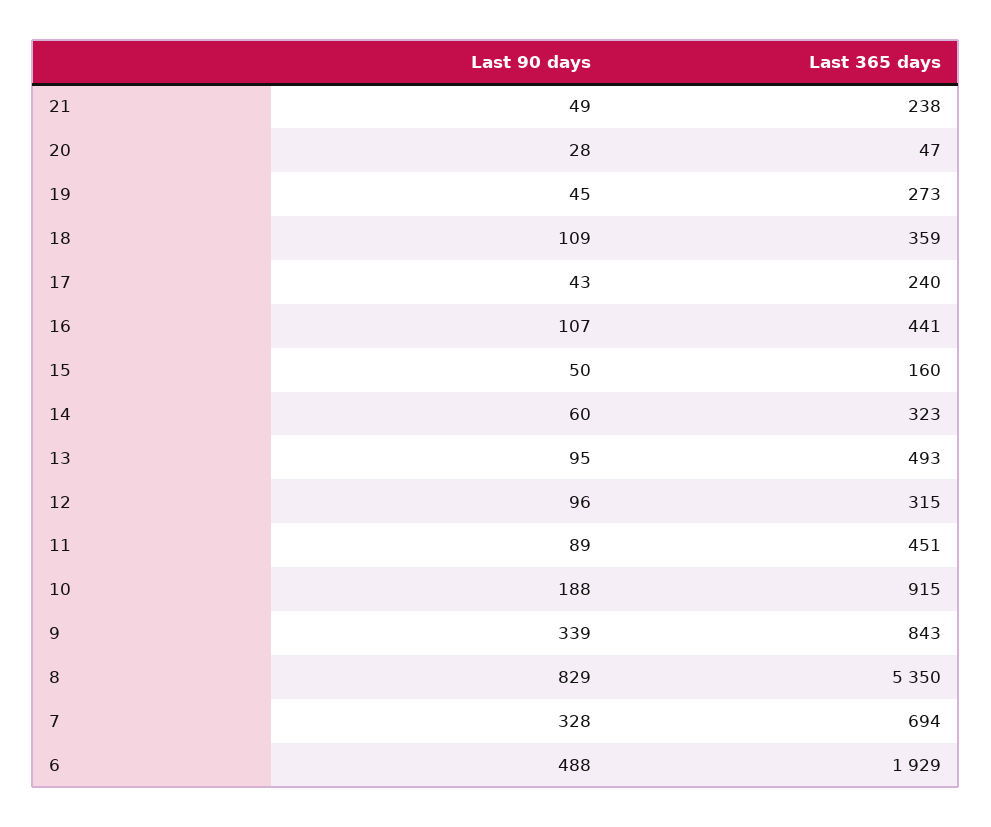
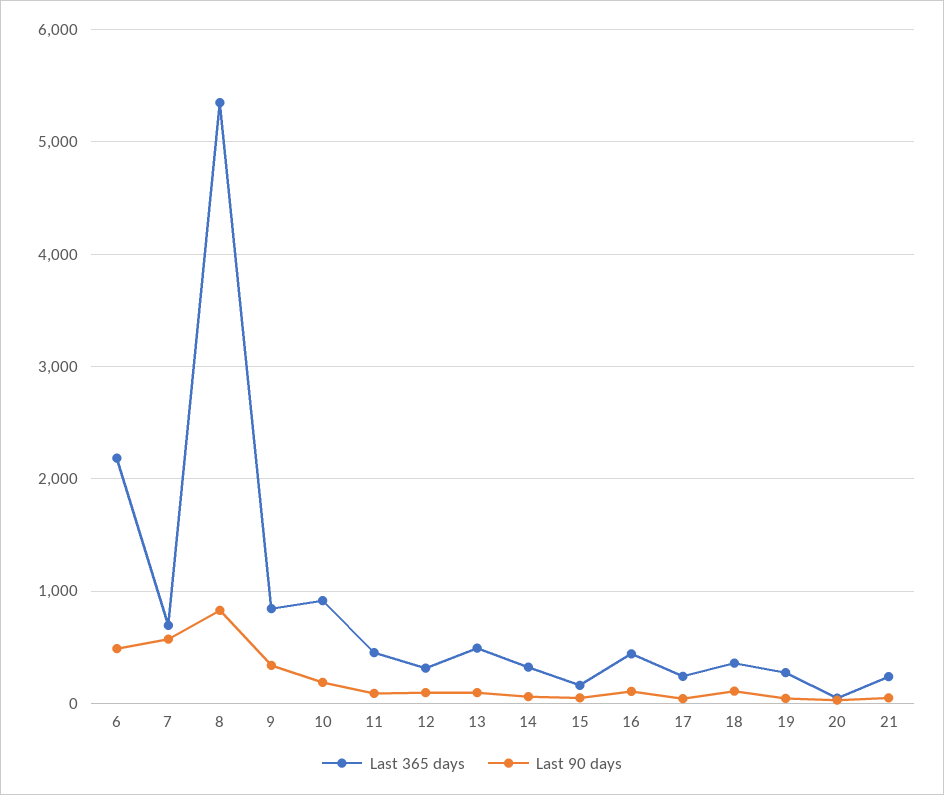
  {
    "Last 90 days": {
      "21": 49,
      "20": 28,
      "19": 45,
      "18": 109,
      "17": 43,
      "16": 107,
      "15": 50,
      "14": 60,
      "13": 95,
      "12": 96,
      "11": 89,
      "10": 188,
      "9": 339,
      "8": 829,
-     "7": 328,
+     "7": 600,
      "6": 488
    },
    "Last 365 days": {
      "21": 238,
      "20": 47,
      "19": 273,
      "18": 359,
      "17": 240,
      "16": 441,
      "15": 160,
      "14": 323,
      "13": 493,
      "12": 315,
      "11": 451,
      "10": 915,
      "9": 843,
      "8": 5350,
      "7": 694,
-     "6": 1929
+     "6": 2200
    }
  }

